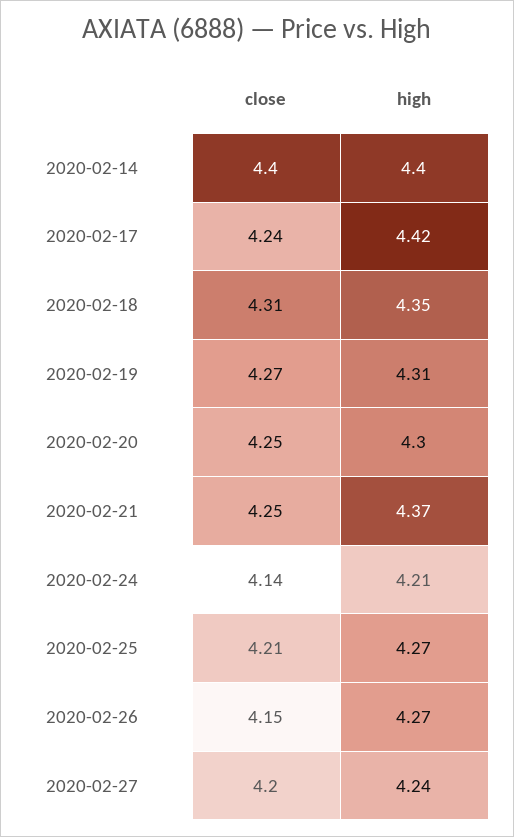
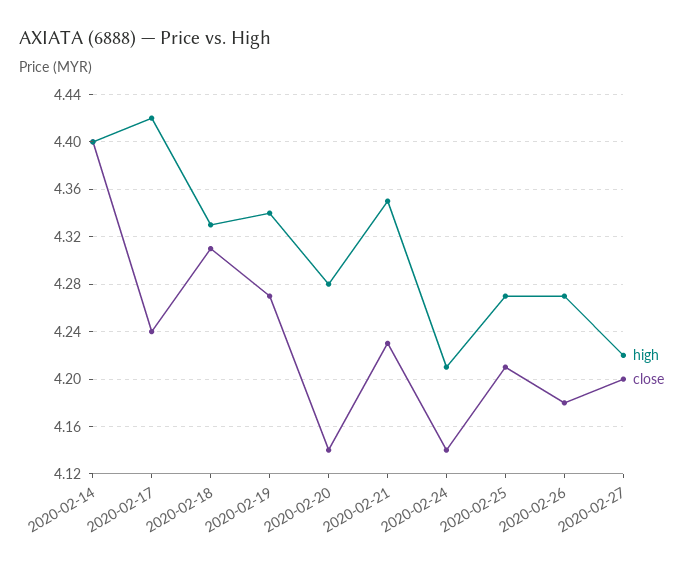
  {
    "close": {
      "2020-02-14": 4.4,
      "2020-02-17": 4.24,
      "2020-02-18": 4.31,
      "2020-02-19": 4.27,
-     "2020-02-20": 4.25,
+     "2020-02-20": 4.14,
-     "2020-02-21": 4.25,
+     "2020-02-21": 4.23,
      "2020-02-24": 4.14,
      "2020-02-25": 4.21,
-     "2020-02-26": 4.15,
+     "2020-02-26": 4.18,
      "2020-02-27": 4.2
    },
    "high": {
      "2020-02-14": 4.4,
      "2020-02-17": 4.42,
-     "2020-02-18": 4.35,
+     "2020-02-18": 4.33,
-     "2020-02-19": 4.31,
+     "2020-02-19": 4.34,
-     "2020-02-20": 4.3,
+     "2020-02-20": 4.28,
-     "2020-02-21": 4.37,
+     "2020-02-21": 4.35,
      "2020-02-24": 4.21,
      "2020-02-25": 4.27,
      "2020-02-26": 4.27,
-     "2020-02-27": 4.24
+     "2020-02-27": 4.22
    }
  }

